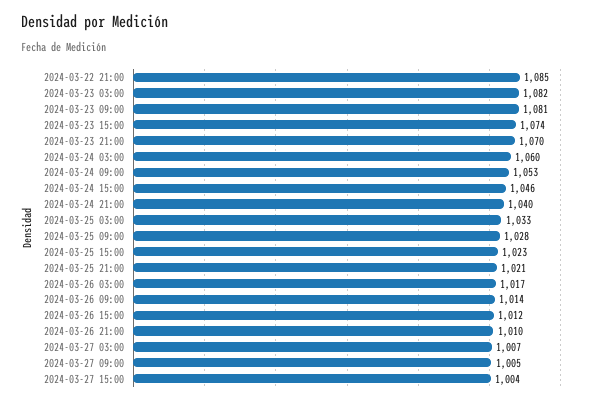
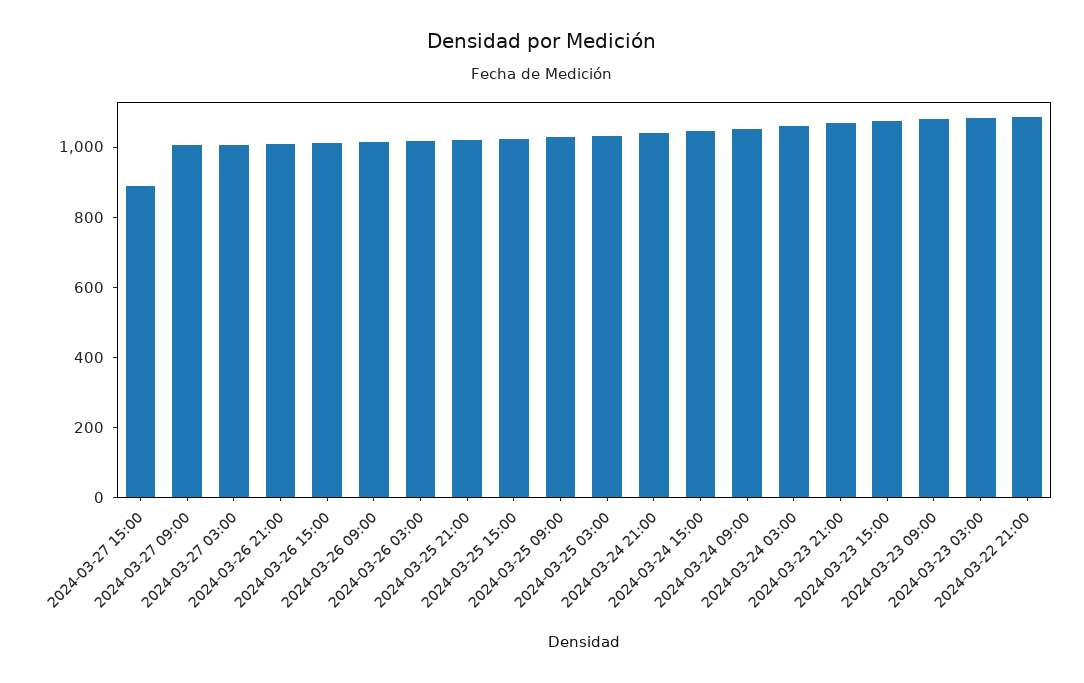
  {
    "2024-03-22 21:00": 1085,
    "2024-03-23 03:00": 1082,
    "2024-03-23 09:00": 1081,
    "2024-03-23 15:00": 1074,
    "2024-03-23 21:00": 1070,
    "2024-03-24 03:00": 1060,
    "2024-03-24 09:00": 1053,
    "2024-03-24 15:00": 1046,
    "2024-03-24 21:00": 1040,
    "2024-03-25 03:00": 1033,
    "2024-03-25 09:00": 1028,
    "2024-03-25 15:00": 1023,
    "2024-03-25 21:00": 1021,
    "2024-03-26 03:00": 1017,
    "2024-03-26 09:00": 1014,
    "2024-03-26 15:00": 1012,
    "2024-03-26 21:00": 1010,
    "2024-03-27 03:00": 1007,
    "2024-03-27 09:00": 1005,
-   "2024-03-27 15:00": 1004
+   "2024-03-27 15:00": 900
  }

